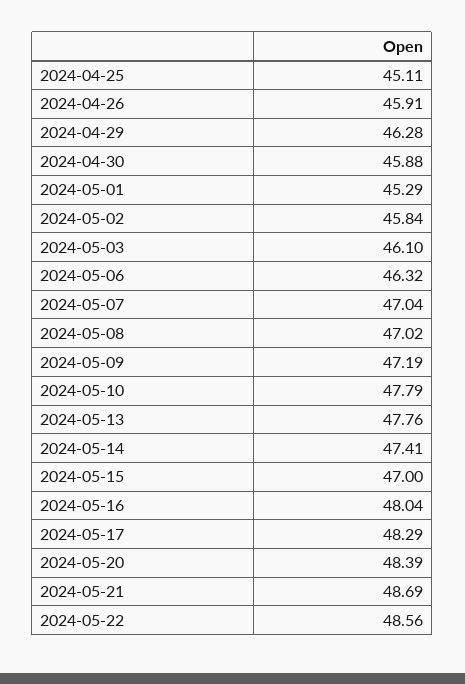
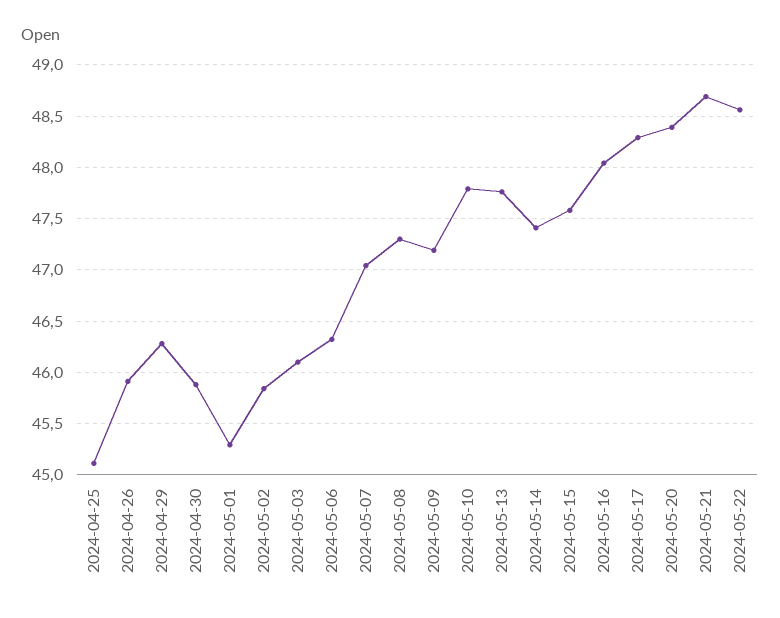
  {
    "2024-04-25": 45.11,
    "2024-04-26": 45.91,
    "2024-04-29": 46.28,
    "2024-04-30": 45.88,
    "2024-05-01": 45.29,
    "2024-05-02": 45.84,
    "2024-05-03": 46.1,
    "2024-05-06": 46.32,
    "2024-05-07": 47.04,
-   "2024-05-08": 47.02,
+   "2024-05-08": 47.3,
    "2024-05-09": 47.19,
    "2024-05-10": 47.79,
    "2024-05-13": 47.76,
    "2024-05-14": 47.41,
-   "2024-05-15": 47,
+   "2024-05-15": 47.6,
    "2024-05-16": 48.04,
    "2024-05-17": 48.29,
    "2024-05-20": 48.39,
    "2024-05-21": 48.69,
    "2024-05-22": 48.56
  }

